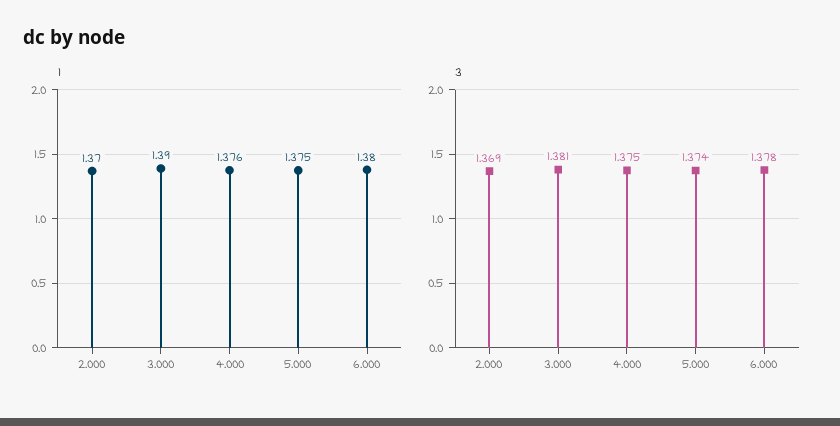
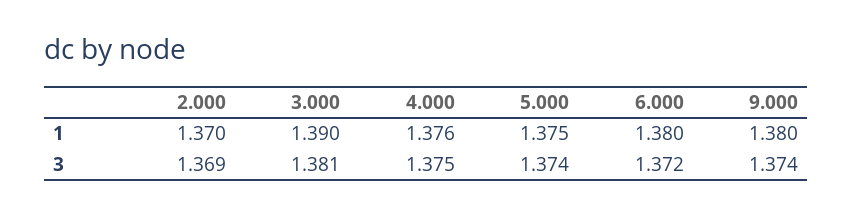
  {
    "1": {
      "2.000": 1.37,
      "3.000": 1.39,
      "4.000": 1.376,
      "5.000": 1.375,
-     "6.000": 1.38
+     "6.000": 1.38,
+     "9.000": 1.38
    },
    "3": {
      "2.000": 1.369,
      "3.000": 1.381,
      "4.000": 1.375,
      "5.000": 1.374,
-     "6.000": 1.378
+     "6.000": 1.372,
+     "9.000": 1.374
    }
  }

